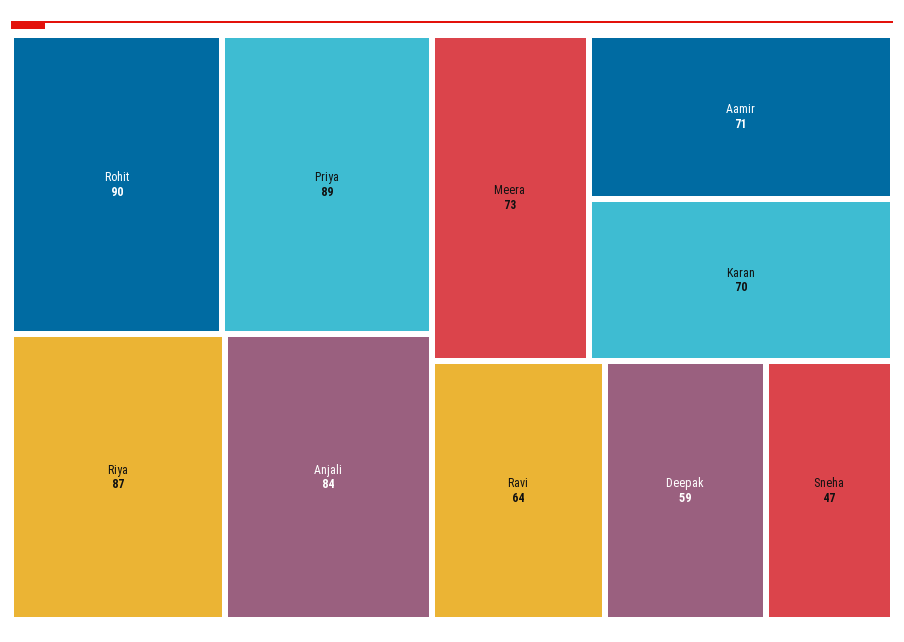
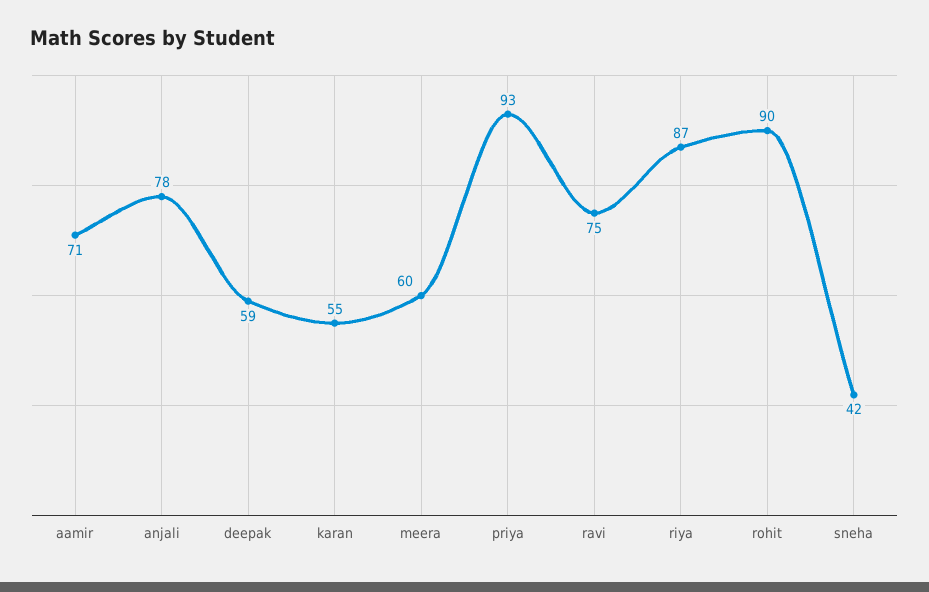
  {
    "Rohit": 90,
-   "Priya": 89,
+   "Priya": 93,
    "Riya": 87,
-   "Anjali": 84,
+   "Anjali": 78,
-   "Meera": 73,
+   "Meera": 60,
    "Aamir": 71,
-   "Karan": 70,
+   "Karan": 55,
-   "Ravi": 64,
+   "Ravi": 75,
    "Deepak": 59,
-   "Sneha": 47
+   "Sneha": 42
  }

